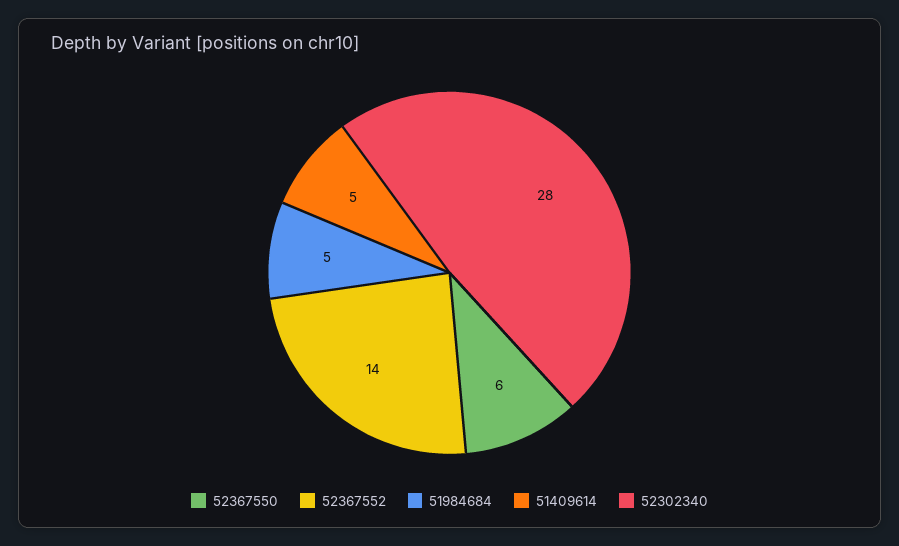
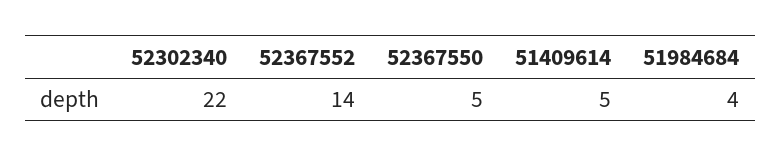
  {
-   "52367550": 6,
+   "52367550": 5,
    "52367552": 14,
-   "51984684": 5,
+   "51984684": 4,
    "51409614": 5,
-   "52302340": 28
+   "52302340": 22
  }

